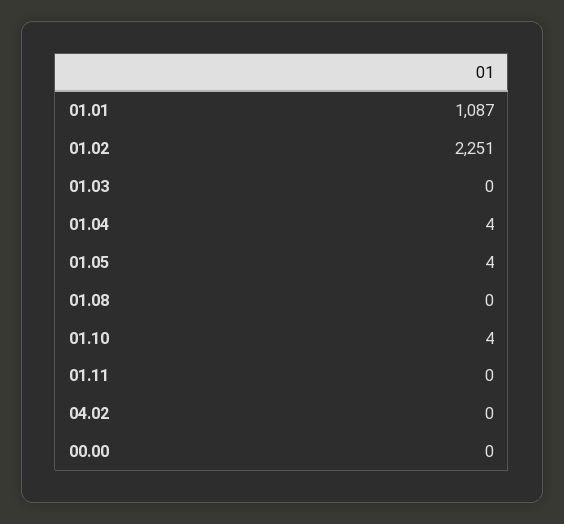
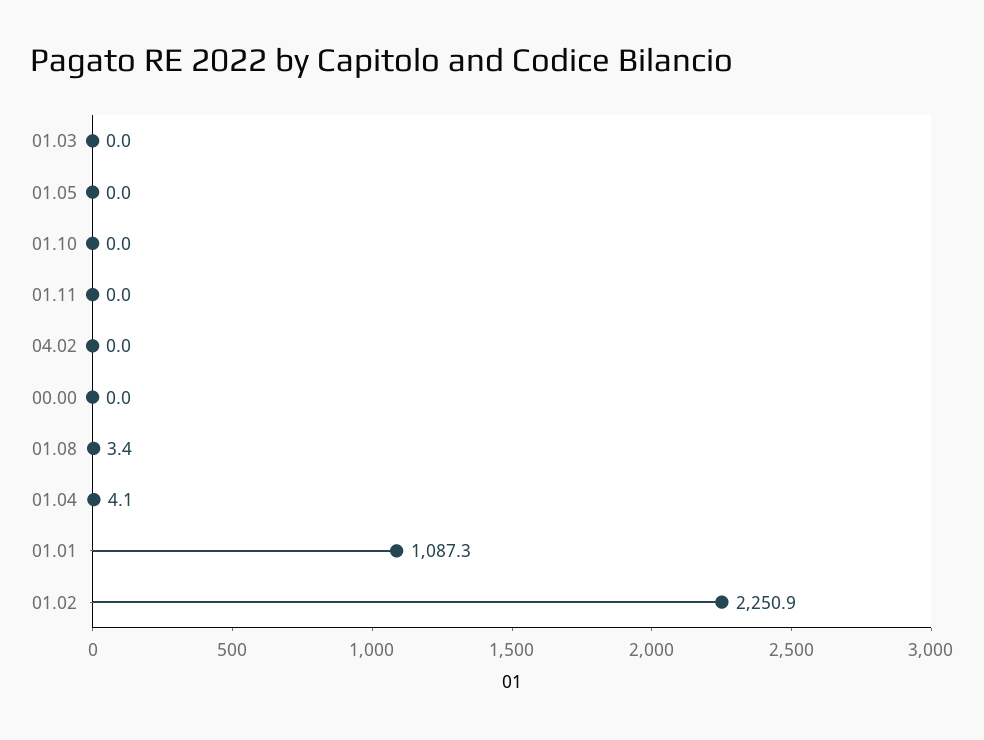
  {
    "01.01": 1087.3,
    "01.02": 2250.9,
    "01.03": 0,
    "01.04": 4.1,
-   "01.05": 4,
+   "01.05": 0,
-   "01.08": 0,
+   "01.08": 3.4,
-   "01.10": 4,
+   "01.10": 0,
    "01.11": 0,
    "04.02": 0,
    "00.00": 0
  }

